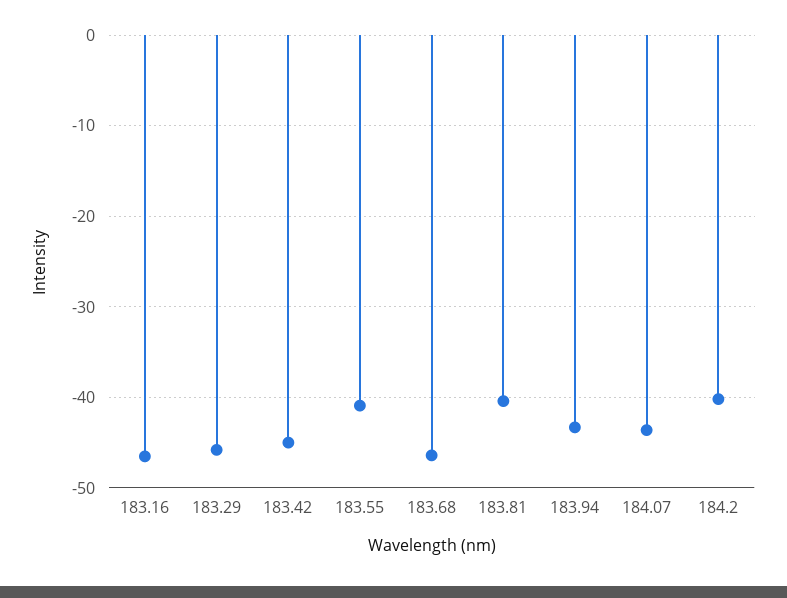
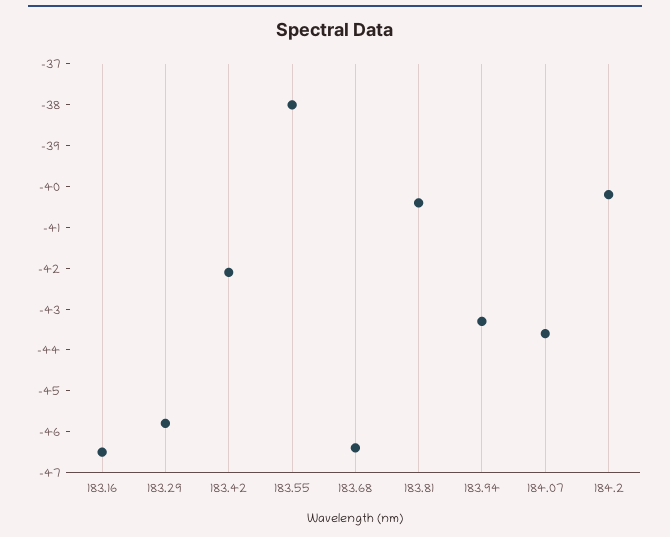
  {
    "183.16": -46.5,
    "183.29": -46,
-   "183.42": -45,
+   "183.42": -42,
-   "183.55": -41,
+   "183.55": -38,
    "183.68": -46.5,
    "183.81": -40.5,
    "183.94": -43.5,
    "184.07": -43.5,
    "184.2": -40
  }

